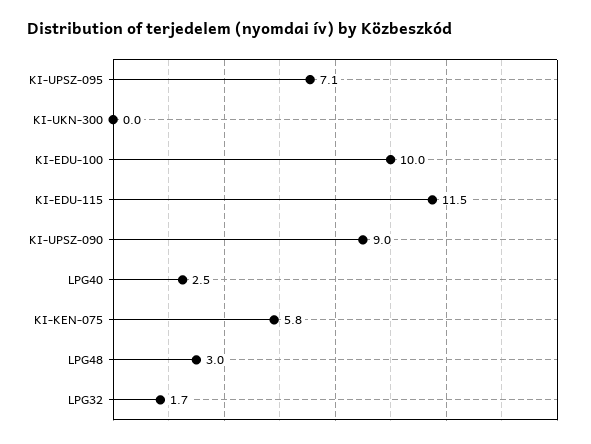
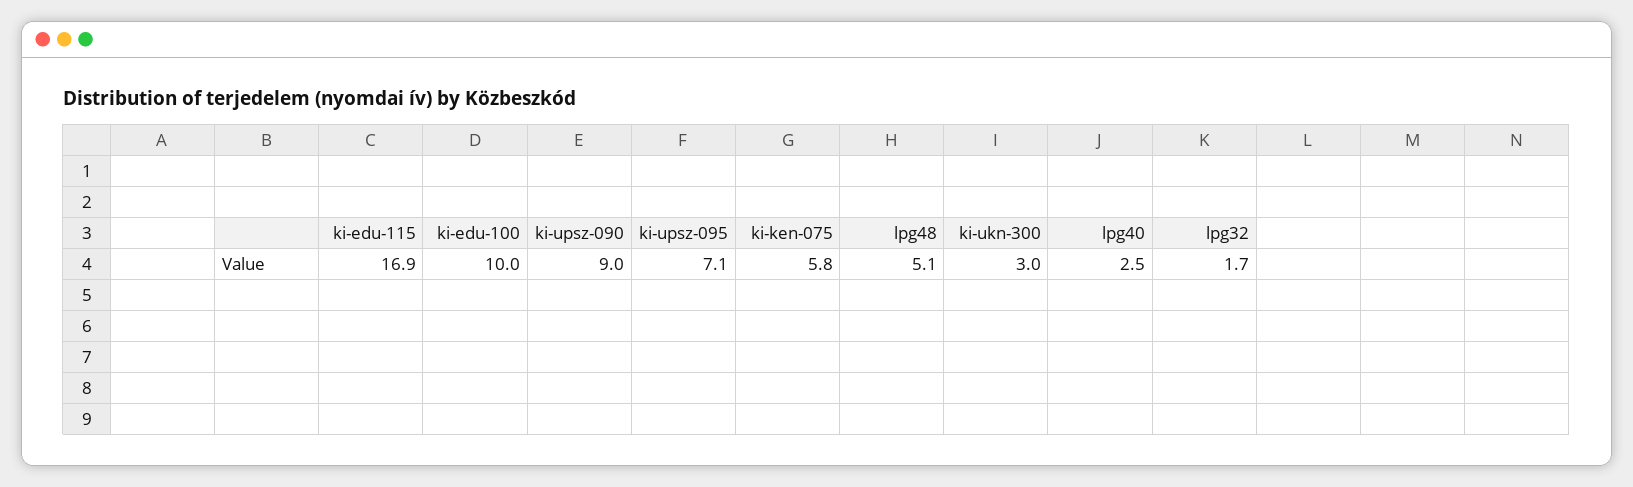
  {
    "KI-UPSZ-095": 7.1,
-   "KI-UKN-300": 0,
+   "KI-UKN-300": 3,
    "KI-EDU-100": 10,
-   "KI-EDU-115": 11.5,
+   "KI-EDU-115": 16.9,
    "KI-UPSZ-090": 9,
    "LPG40": 2.5,
    "KI-KEN-075": 5.8,
-   "LPG48": 3,
+   "LPG48": 5.1,
    "LPG32": 1.7
  }

